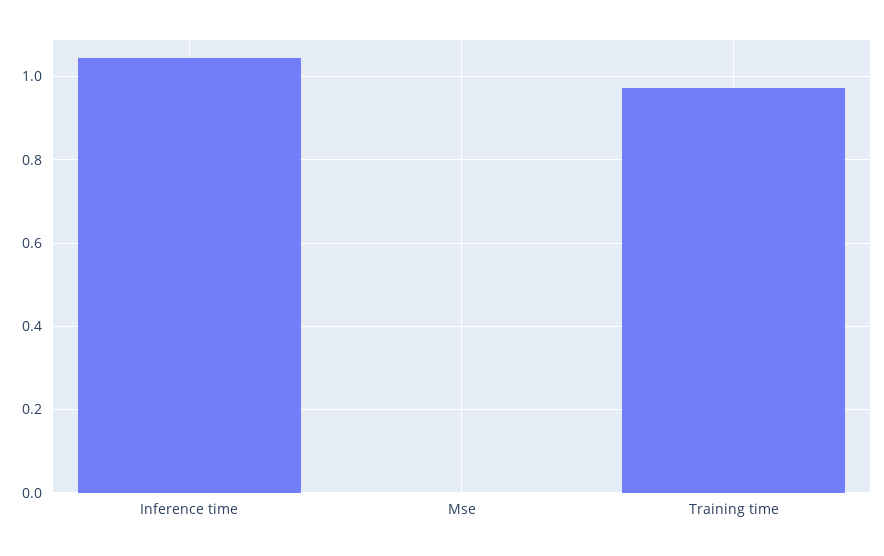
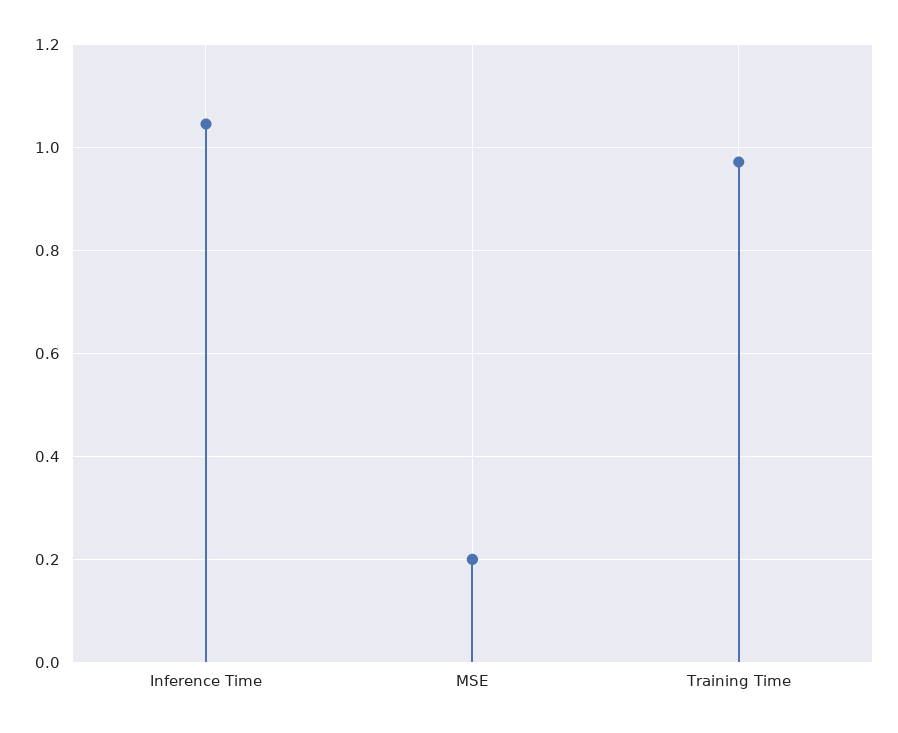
  {
    "Inference time": 1.04,
-   "Mse": 0,
+   "Mse": 0.2,
    "Training time": 0.98
  }

